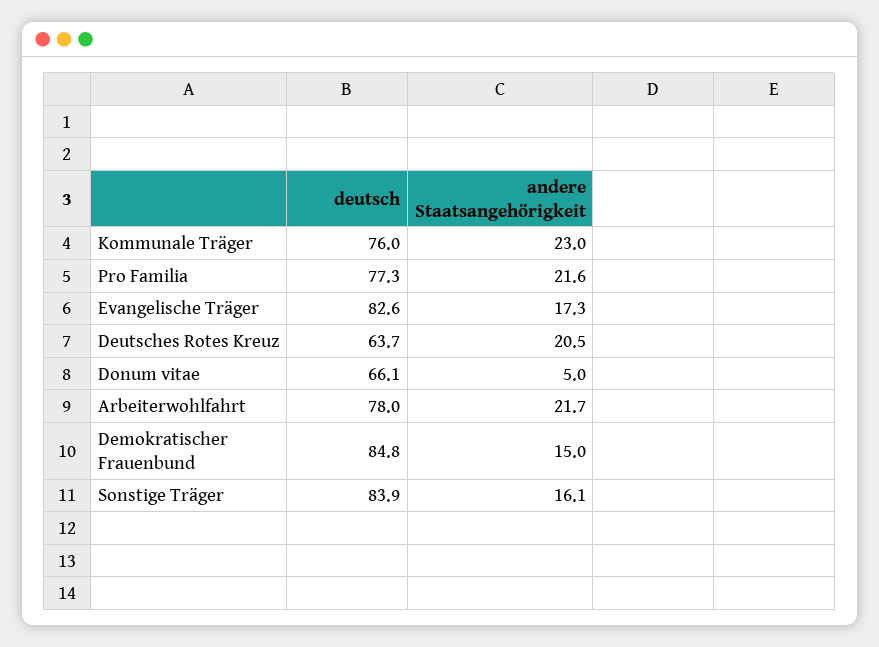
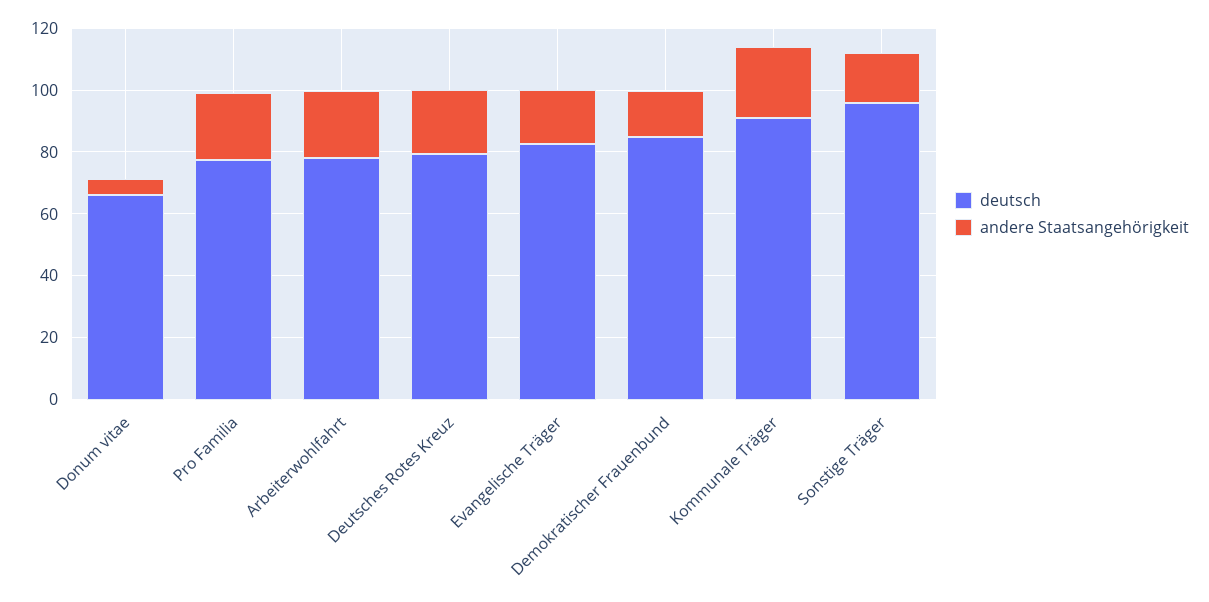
  {
    "deutsch": {
-     "Kommunale Träger": 76,
+     "Kommunale Träger": 90,
      "Pro Familia": 77.3,
      "Evangelische Träger": 82.6,
-     "Deutsches Rotes Kreuz": 63.7,
+     "Deutsches Rotes Kreuz": 80,
      "Donum vitae": 66.1,
      "Arbeiterwohlfahrt": 78,
      "Demokratischer Frauenbund": 84.8,
-     "Sonstige Träger": 83.9
+     "Sonstige Träger": 95
    },
    "andere Staatsangehörigkeit": {
      "Kommunale Träger": 23,
      "Pro Familia": 21.6,
      "Evangelische Träger": 17.3,
      "Deutsches Rotes Kreuz": 20.5,
      "Donum vitae": 5,
      "Arbeiterwohlfahrt": 21.7,
      "Demokratischer Frauenbund": 15,
      "Sonstige Träger": 16.1
    }
  }

